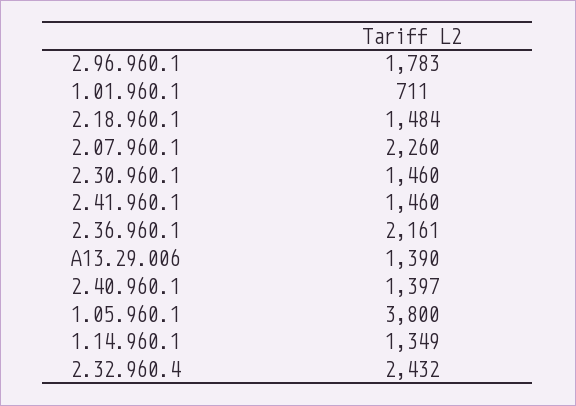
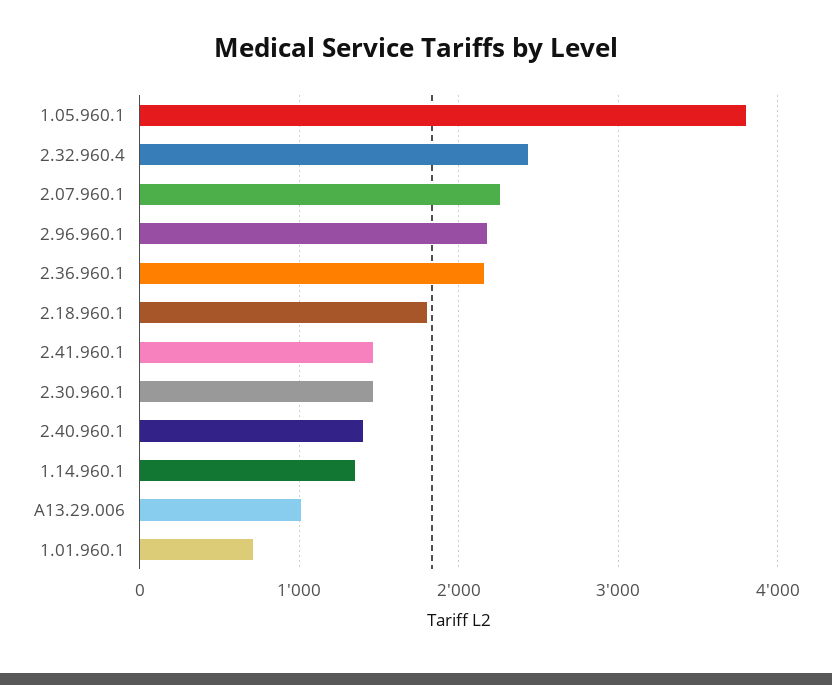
  {
-   "2.96.960.1": 1783,
+   "2.96.960.1": 2200,
    "1.01.960.1": 711,
-   "2.18.960.1": 1484,
+   "2.18.960.1": 1800,
    "2.07.960.1": 2260,
    "2.30.960.1": 1460,
    "2.41.960.1": 1460,
    "2.36.960.1": 2161,
-   "A13.29.006": 1390,
+   "A13.29.006": 1000,
    "2.40.960.1": 1397,
    "1.05.960.1": 3800,
    "1.14.960.1": 1349,
    "2.32.960.4": 2432
  }

